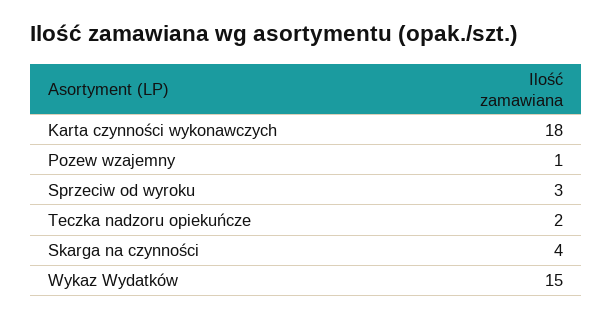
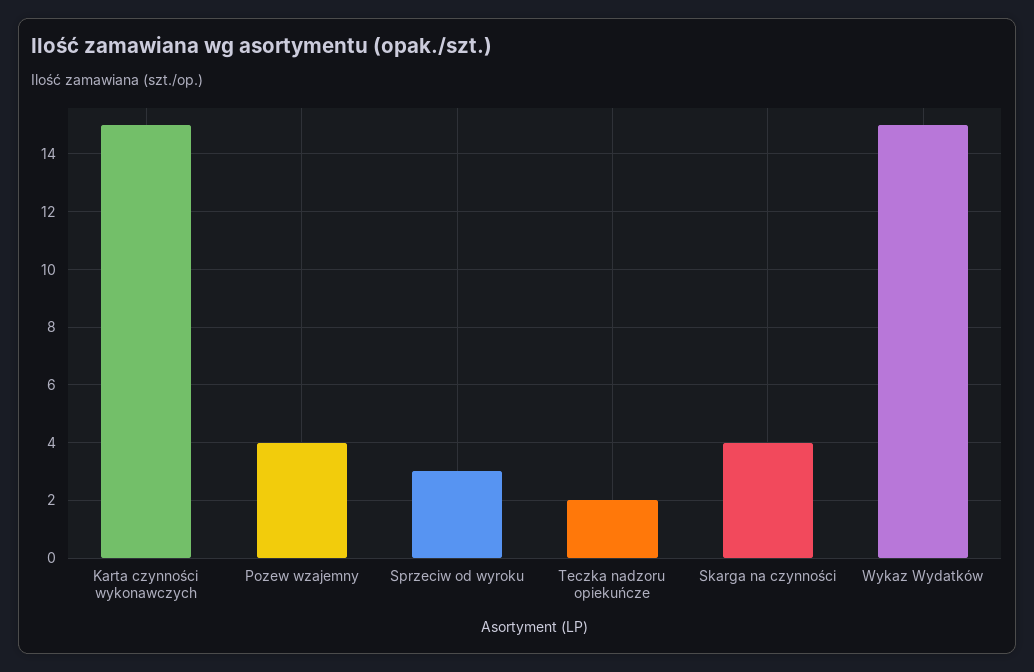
  {
-   "Karta czynności wykonawczych": 18,
+   "Karta czynności wykonawczych": 15,
-   "Pozew wzajemny": 1,
+   "Pozew wzajemny": 4,
    "Sprzeciw od wyroku": 3,
    "Teczka nadzoru opiekuńcze": 2,
    "Skarga na czynności": 4,
    "Wykaz Wydatków": 15
  }

